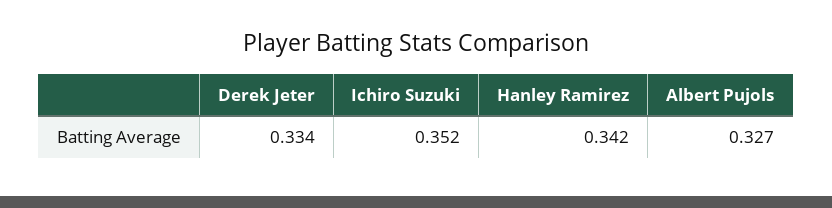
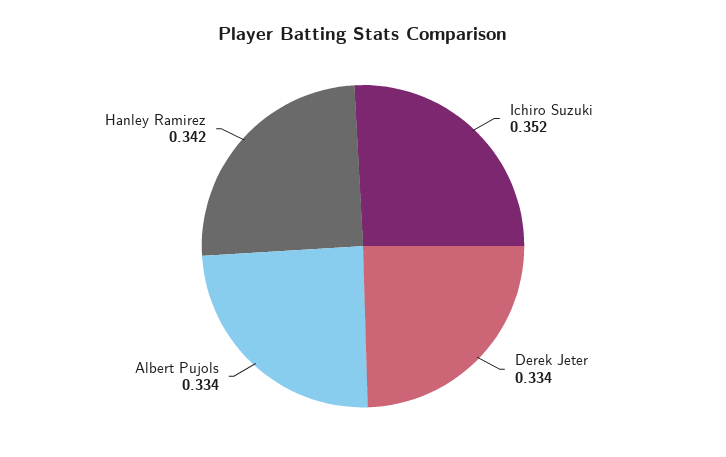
  {
    "Derek Jeter": 0.334,
    "Ichiro Suzuki": 0.352,
    "Hanley Ramirez": 0.342,
-   "Albert Pujols": 0.327
+   "Albert Pujols": 0.334
  }

